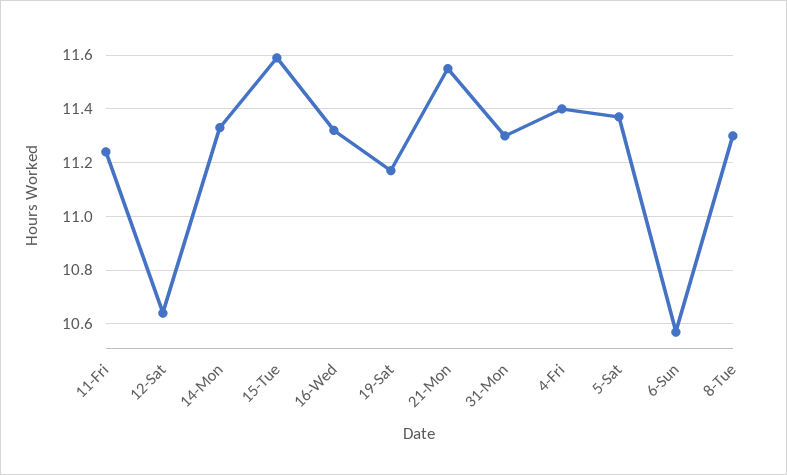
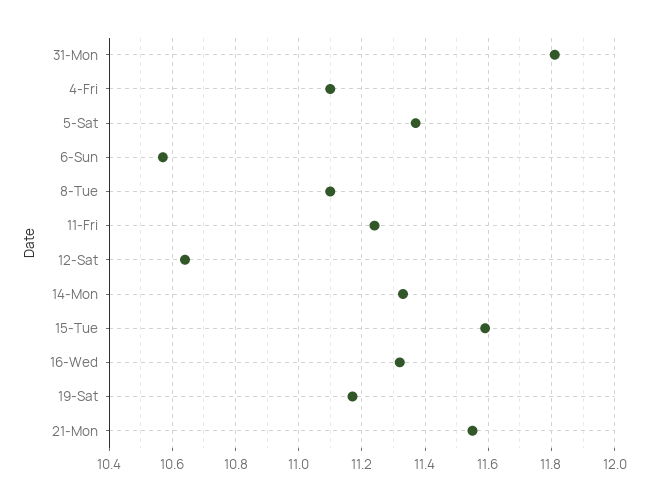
  {
    "11-Fri": 11.25,
    "12-Sat": 10.65,
    "14-Mon": 11.35,
    "15-Tue": 11.6,
    "16-Wed": 11.3,
    "19-Sat": 11.15,
    "21-Mon": 11.55,
-   "31-Mon": 11.3,
+   "31-Mon": 11.8,
-   "4-Fri": 11.4,
+   "4-Fri": 11.1,
    "5-Sat": 11.35,
    "6-Sun": 10.55,
-   "8-Tue": 11.3
+   "8-Tue": 11.1
  }

